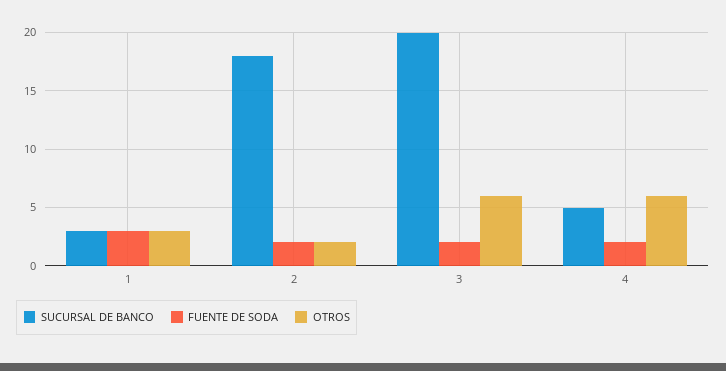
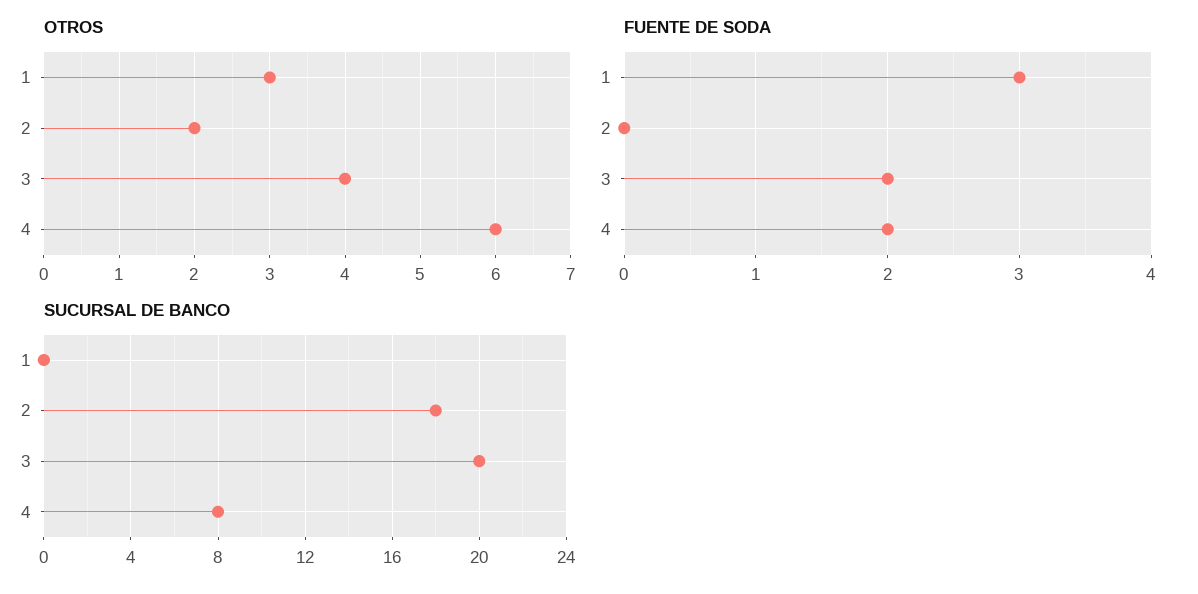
  {
    "SUCURSAL DE BANCO": {
-     "1": 3,
+     "1": 0,
      "2": 18,
      "3": 20,
-     "4": 5
+     "4": 8
    },
    "FUENTE DE SODA": {
      "1": 3,
-     "2": 2,
+     "2": 0,
      "3": 2,
      "4": 2
    },
    "OTROS": {
      "1": 3,
      "2": 2,
-     "3": 6,
+     "3": 4,
      "4": 6
    }
  }

